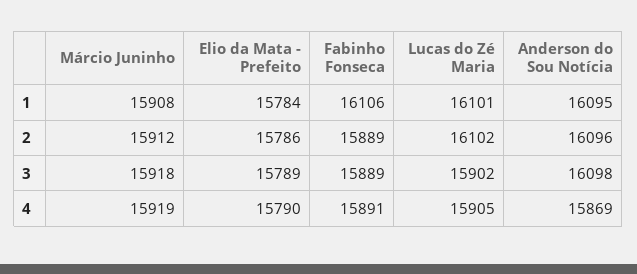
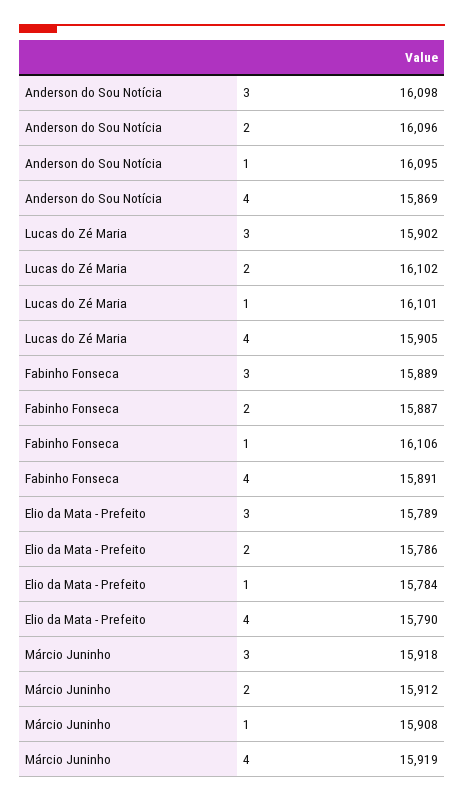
  {
    "Márcio Juninho": {
      "1": 15908,
      "2": 15912,
      "3": 15918,
      "4": 15919
    },
    "Elio da Mata - Prefeito": {
      "1": 15784,
      "2": 15786,
      "3": 15789,
      "4": 15790
    },
    "Fabinho Fonseca": {
      "1": 16106,
-     "2": 15889,
+     "2": 15887,
      "3": 15889,
      "4": 15891
    },
    "Lucas do Zé Maria": {
      "1": 16101,
      "2": 16102,
      "3": 15902,
      "4": 15905
    },
    "Anderson do Sou Notícia": {
      "1": 16095,
      "2": 16096,
      "3": 16098,
      "4": 15869
    }
  }

